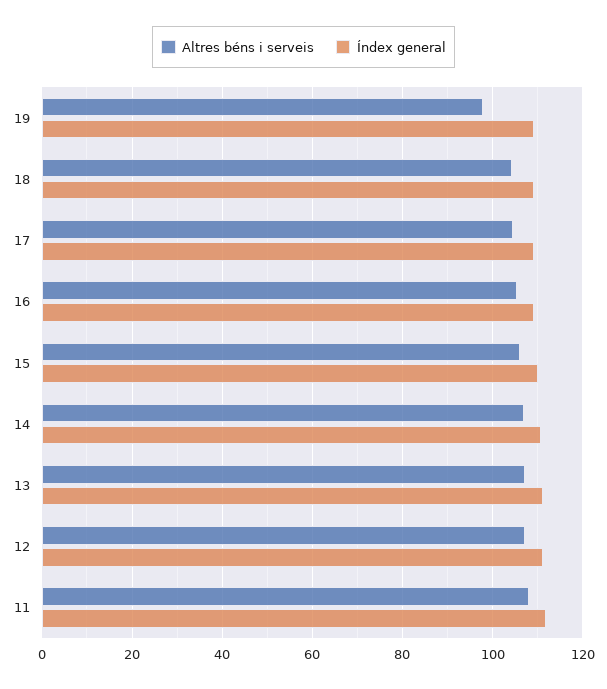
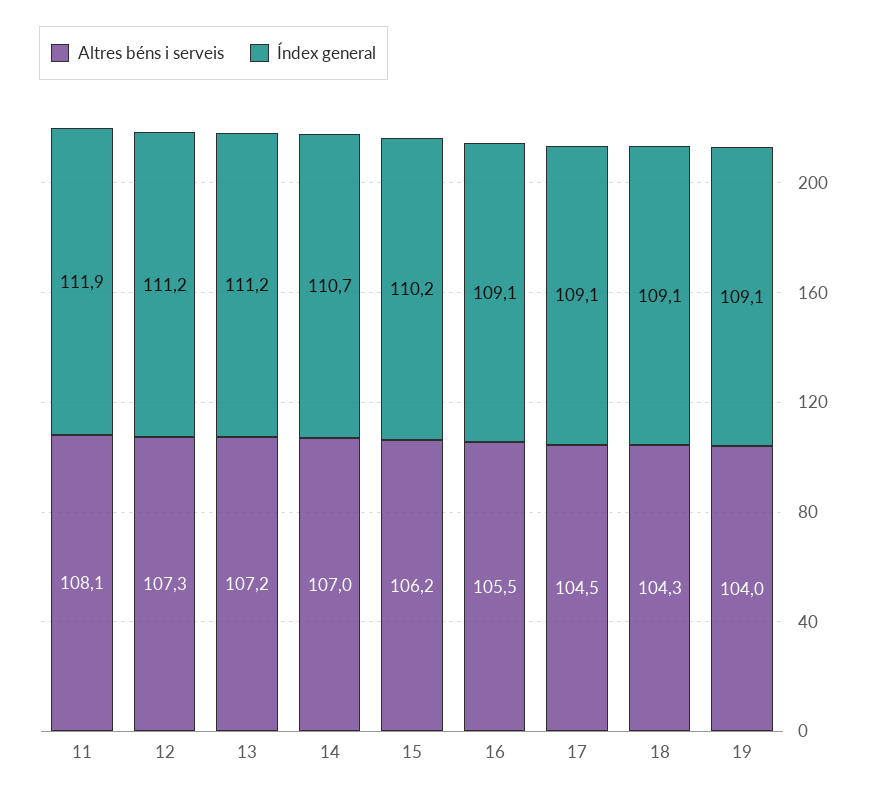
  {
    "Altres béns i serveis": {
-     "19": 98,
+     "19": 104,
      "18": 104.3,
      "17": 104.5,
      "16": 105.5,
      "15": 106.2,
      "14": 107,
      "13": 107.2,
      "12": 107.3,
      "11": 108.1
    },
    "Índex general": {
      "19": 109.1,
      "18": 109.1,
      "17": 109.1,
      "16": 109.1,
      "15": 110.2,
      "14": 110.7,
      "13": 111.2,
      "12": 111.2,
      "11": 111.9
    }
  }

